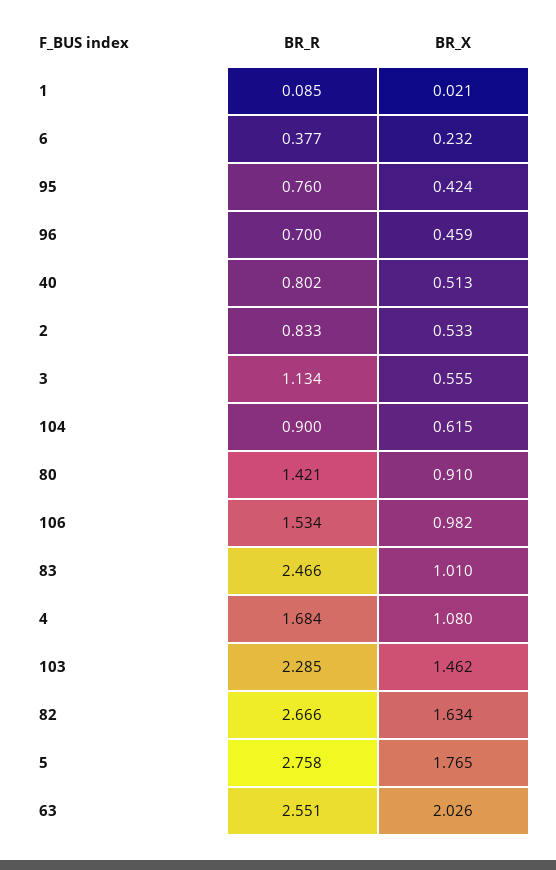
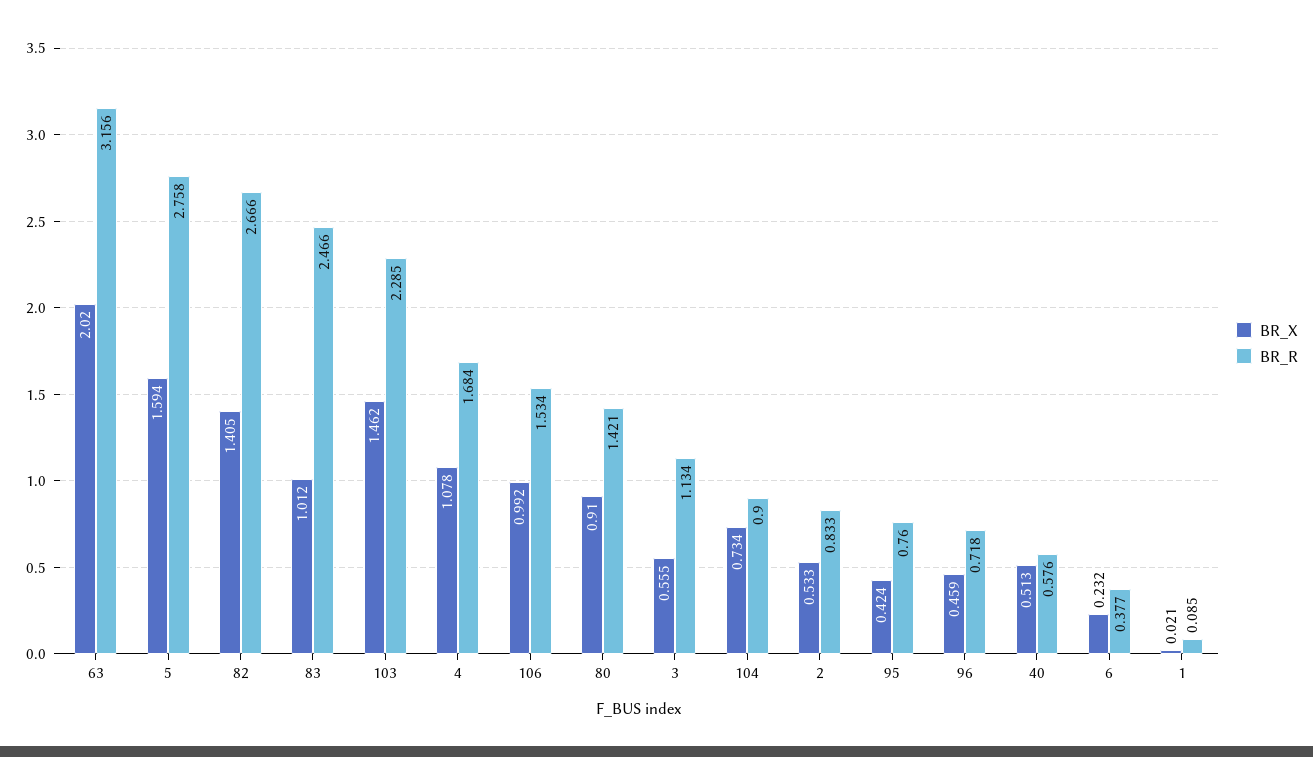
  {
    "BR_R": {
      "1": 0.085,
      "6": 0.377,
      "95": 0.76,
-     "96": 0.7,
+     "96": 0.718,
-     "40": 0.802,
+     "40": 0.576,
      "2": 0.833,
      "3": 1.134,
      "104": 0.9,
      "80": 1.421,
      "106": 1.534,
      "83": 2.466,
      "4": 1.684,
      "103": 2.285,
      "82": 2.666,
      "5": 2.758,
-     "63": 2.551
+     "63": 3.156
    },
    "BR_X": {
      "1": 0.021,
      "6": 0.232,
      "95": 0.424,
      "96": 0.459,
      "40": 0.513,
      "2": 0.533,
      "3": 0.555,
-     "104": 0.615,
+     "104": 0.734,
      "80": 0.91,
-     "106": 0.982,
+     "106": 0.992,
-     "83": 1.01,
+     "83": 1.012,
-     "4": 1.08,
+     "4": 1.078,
      "103": 1.462,
-     "82": 1.634,
+     "82": 1.405,
-     "5": 1.765,
+     "5": 1.594,
-     "63": 2.026
+     "63": 2.02
    }
  }

